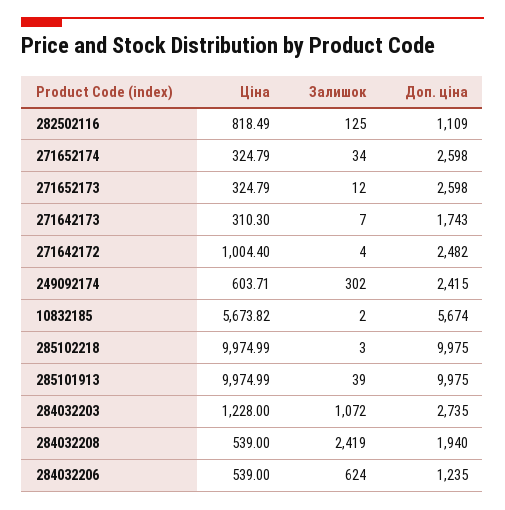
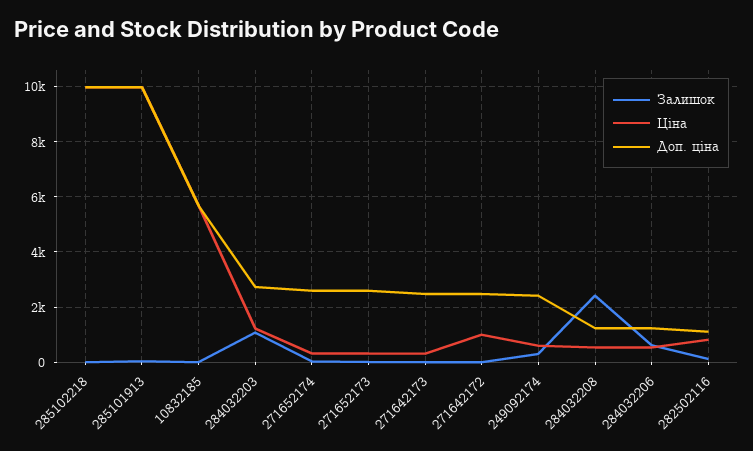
  {
    "Ціна": {
      "282502116": 818.49,
      "271652174": 324.79,
      "271652173": 324.79,
      "271642173": 310.3,
      "271642172": 1004.4,
      "249092174": 603.71,
      "10832185": 5673.82,
      "285102218": 9974.99,
      "285101913": 9974.99,
      "284032203": 1228,
      "284032208": 539,
      "284032206": 539
    },
    "Залишок": {
      "282502116": 125,
      "271652174": 34,
      "271652173": 12,
      "271642173": 7,
      "271642172": 4,
      "249092174": 302,
      "10832185": 2,
      "285102218": 3,
      "285101913": 39,
      "284032203": 1072,
      "284032208": 2419,
      "284032206": 624
    },
    "Доп. ціна": {
      "282502116": 1109,
      "271652174": 2598,
      "271652173": 2598,
-     "271642173": 1743,
+     "271642173": 2500,
      "271642172": 2482,
      "249092174": 2415,
      "10832185": 5674,
      "285102218": 9975,
      "285101913": 9975,
      "284032203": 2735,
-     "284032208": 1940,
+     "284032208": 1250,
      "284032206": 1235
    }
  }

